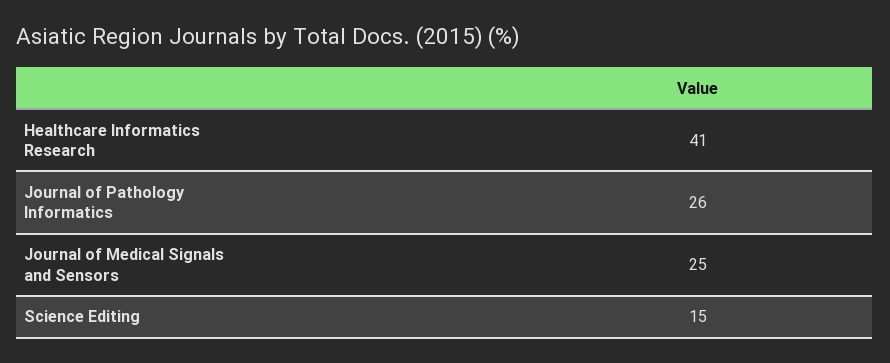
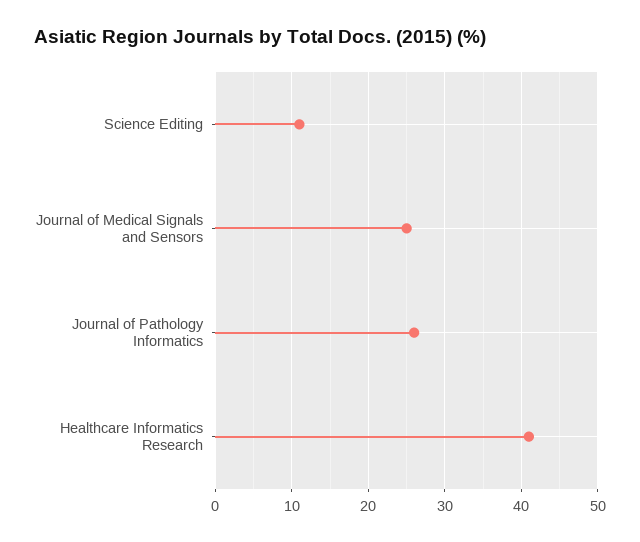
  {
    "Healthcare Informatics Research": 41,
    "Journal of Pathology Informatics": 26,
    "Journal of Medical Signals and Sensors": 25,
-   "Science Editing": 15
+   "Science Editing": 11
  }

